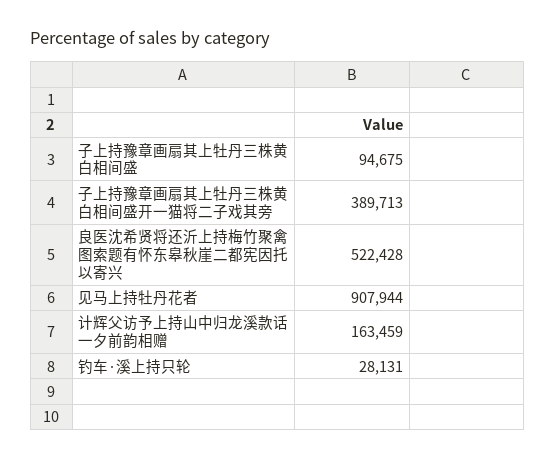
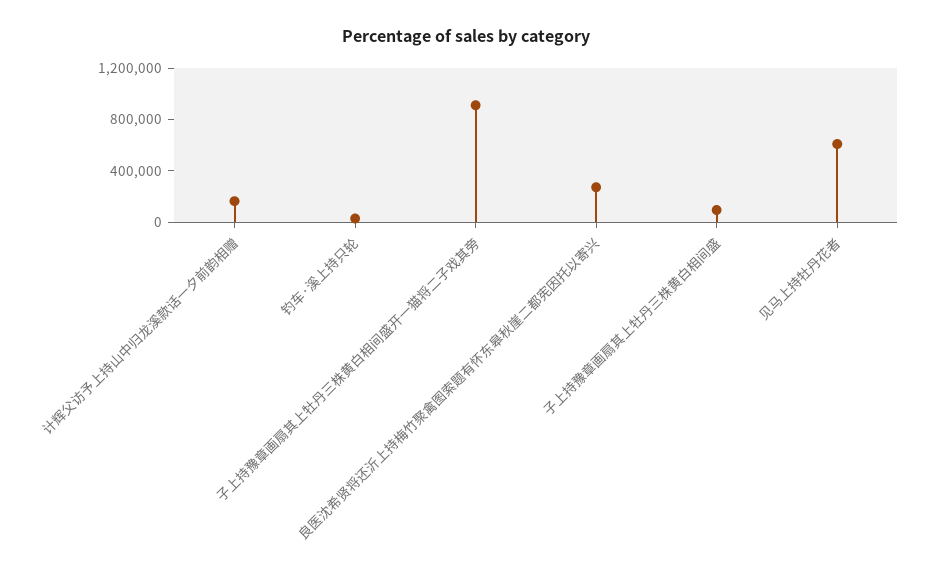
  {
    "子上持豫章画扇其上牡丹三株黄白相间盛": 94675,
-   "子上持豫章画扇其上牡丹三株黄白相间盛开一猫将二子戏其旁": 389713,
+   "子上持豫章画扇其上牡丹三株黄白相间盛开一猫将二子戏其旁": 900000,
-   "良医沈希贤将还沂上持梅竹聚禽图索题有怀东皋秋崖二都宪因托以寄兴": 522428,
+   "良医沈希贤将还沂上持梅竹聚禽图索题有怀东皋秋崖二都宪因托以寄兴": 300000,
-   "见马上持牡丹花者": 907944,
+   "见马上持牡丹花者": 600000,
    "计辉父访予上持山中归龙溪款话一夕前韵相赠": 163459,
    "钓车·溪上持只轮": 28131
  }

